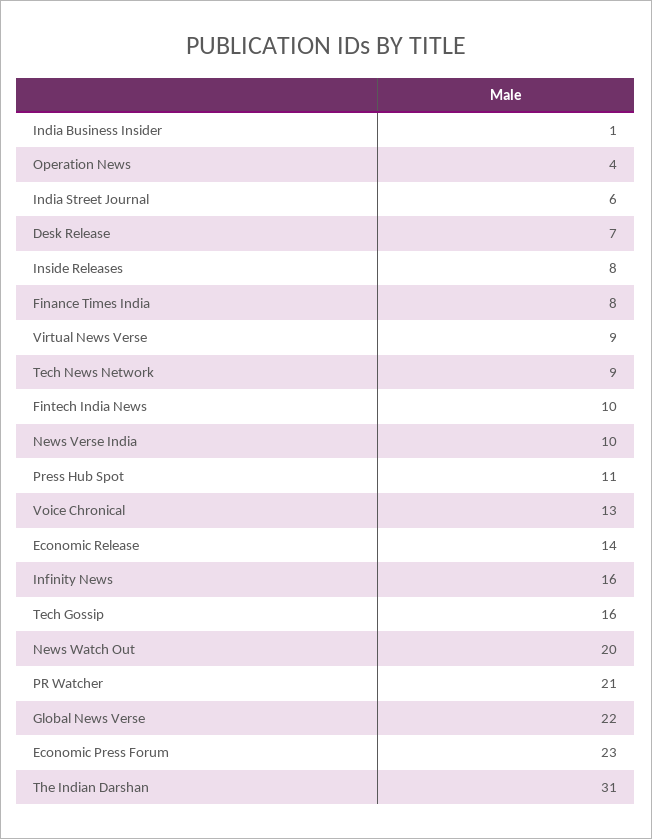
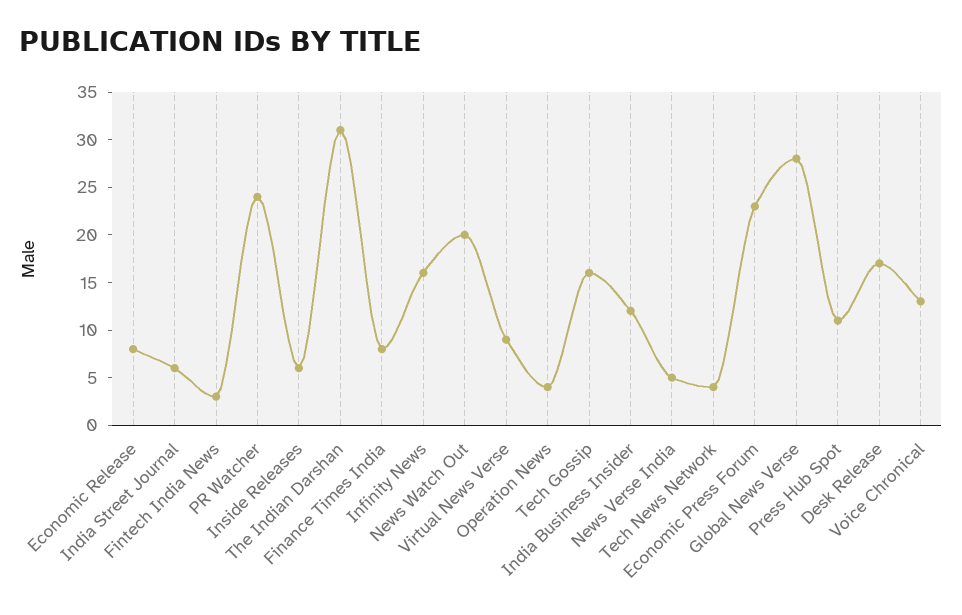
  {
-   "India Business Insider": 1,
+   "India Business Insider": 12,
    "Operation News": 4,
    "India Street Journal": 6,
-   "Desk Release": 7,
+   "Desk Release": 17,
-   "Inside Releases": 8,
+   "Inside Releases": 6,
    "Finance Times India": 8,
    "Virtual News Verse": 9,
-   "Tech News Network": 9,
+   "Tech News Network": 4,
-   "Fintech India News": 10,
+   "Fintech India News": 3,
-   "News Verse India": 10,
+   "News Verse India": 5,
    "Press Hub Spot": 11,
    "Voice Chronical": 13,
-   "Economic Release": 14,
+   "Economic Release": 8,
    "Infinity News": 16,
    "Tech Gossip": 16,
    "News Watch Out": 20,
-   "PR Watcher": 21,
+   "PR Watcher": 24,
-   "Global News Verse": 22,
+   "Global News Verse": 28,
    "Economic Press Forum": 23,
    "The Indian Darshan": 31
  }

